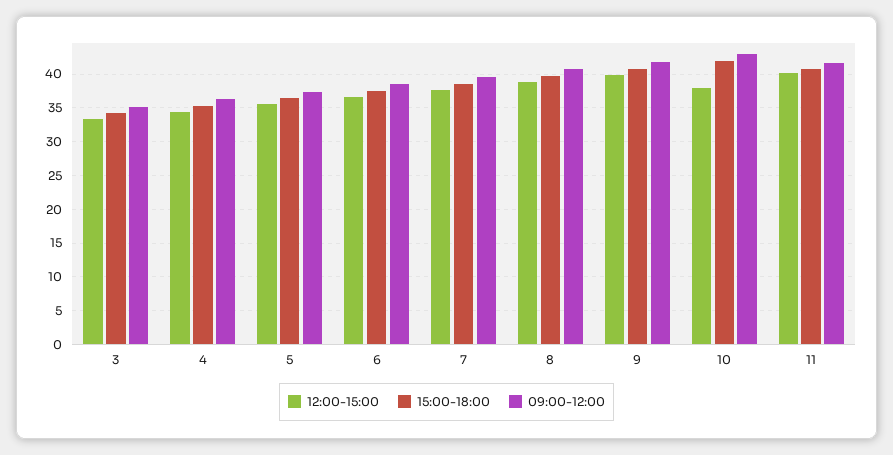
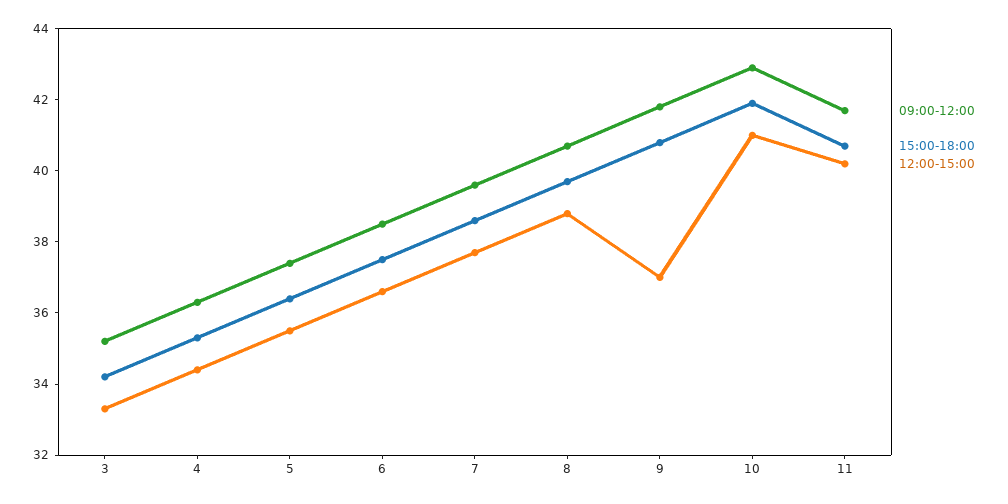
  {
    "12:00-15:00": {
      "3": 33.5,
      "4": 34.5,
      "5": 35.5,
      "6": 36.5,
      "7": 37.5,
      "8": 39,
-     "9": 40,
+     "9": 37,
-     "10": 38,
+     "10": 41,
      "11": 40
    },
    "15:00-18:00": {
      "3": 34,
      "4": 35.5,
      "5": 36.5,
      "6": 37.5,
      "7": 38.5,
      "8": 39.5,
      "9": 41,
      "10": 42,
      "11": 40.5
    },
    "09:00-12:00": {
      "3": 35,
      "4": 36.5,
      "5": 37.5,
      "6": 38.5,
      "7": 39.5,
      "8": 40.5,
      "9": 42,
      "10": 43,
      "11": 41.5
    }
  }

